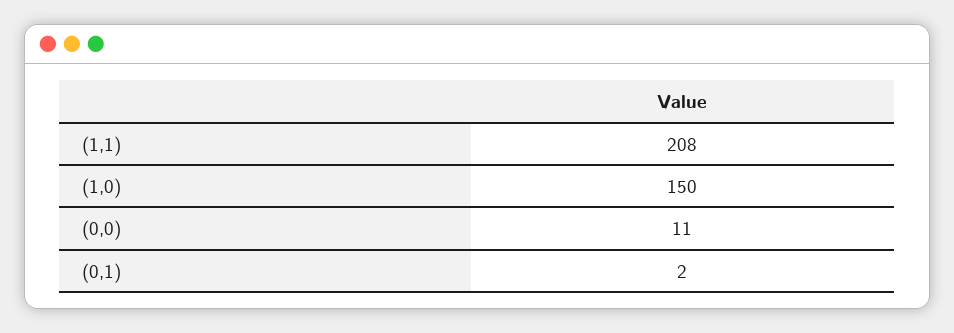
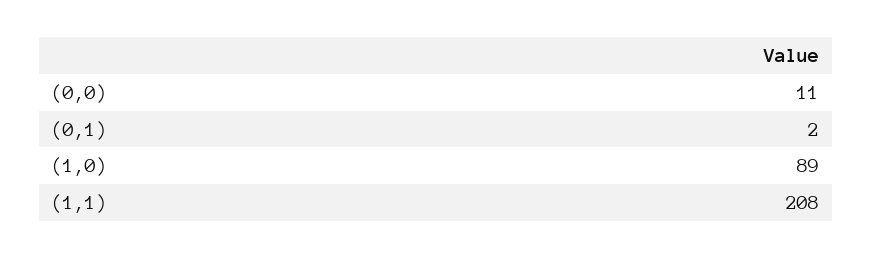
  {
    "(1,1)": 208,
-   "(1,0)": 150,
+   "(1,0)": 89,
    "(0,0)": 11,
    "(0,1)": 2
  }

